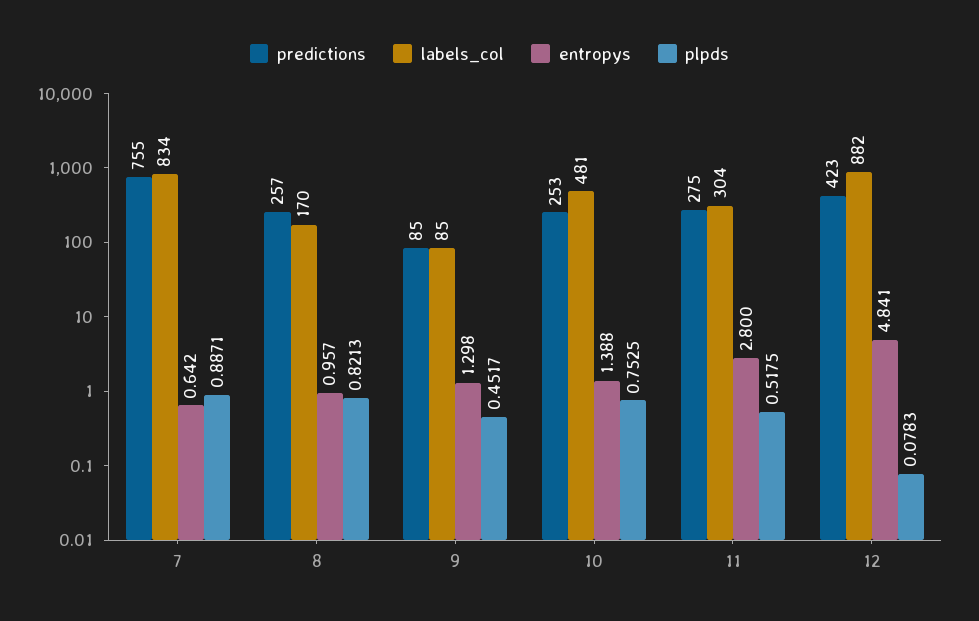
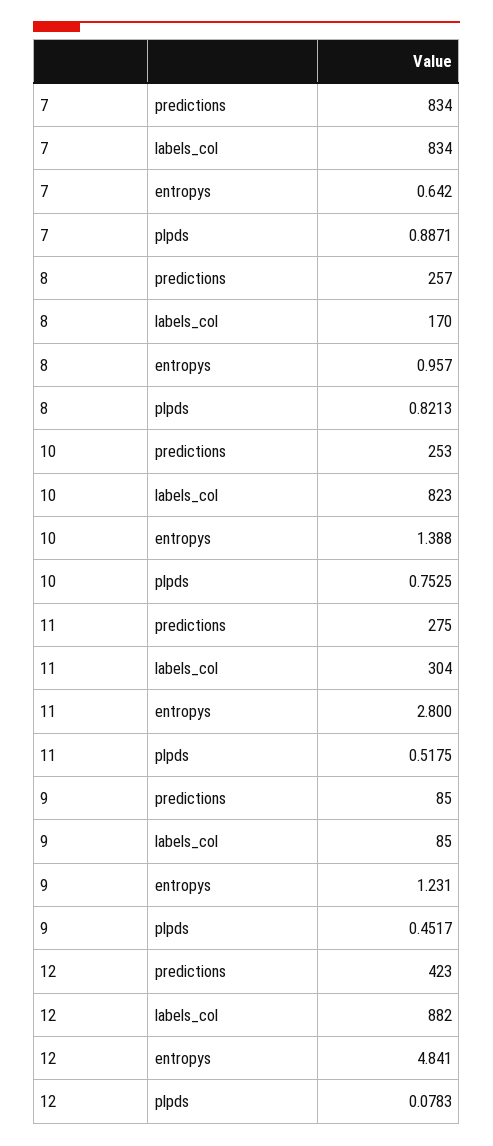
  {
    "predictions": {
-     "7": 755,
+     "7": 834,
      "8": 257,
      "9": 85,
      "10": 253,
      "11": 275,
      "12": 423
    },
    "labels_col": {
      "7": 834,
      "8": 170,
      "9": 85,
-     "10": 481,
+     "10": 823,
      "11": 304,
      "12": 882
    },
    "entropys": {
      "7": 0.642,
      "8": 0.957,
-     "9": 1.298,
+     "9": 1.231,
      "10": 1.388,
      "11": 2.8,
      "12": 4.841
    },
    "plpds": {
      "7": 0.8871,
      "8": 0.8213,
      "9": 0.4517,
      "10": 0.7525,
      "11": 0.5175,
      "12": 0.0783
    }
  }

